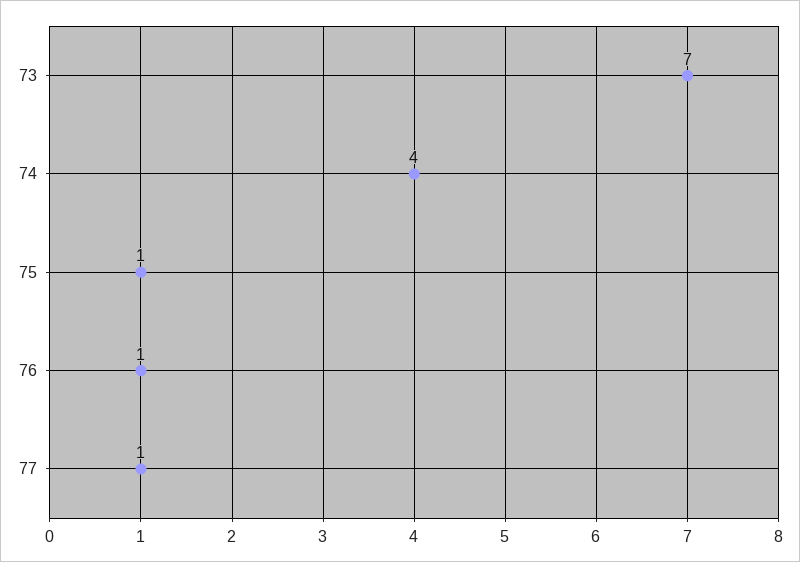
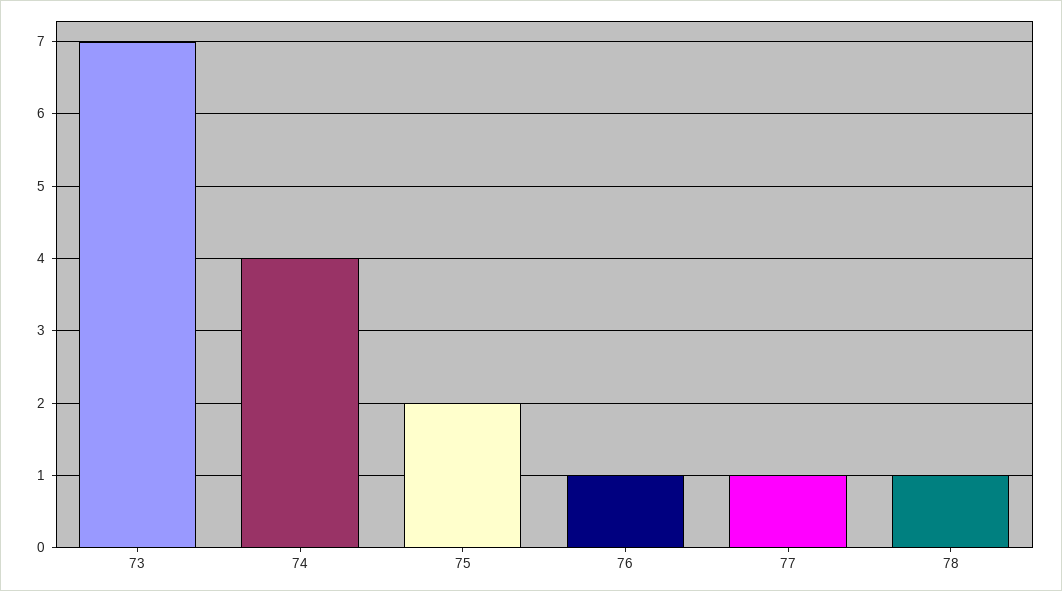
  {
    "73": 7,
    "74": 4,
-   "75": 1,
+   "75": 2,
    "76": 1,
-   "77": 1
+   "77": 1,
+   "78": 1
  }

